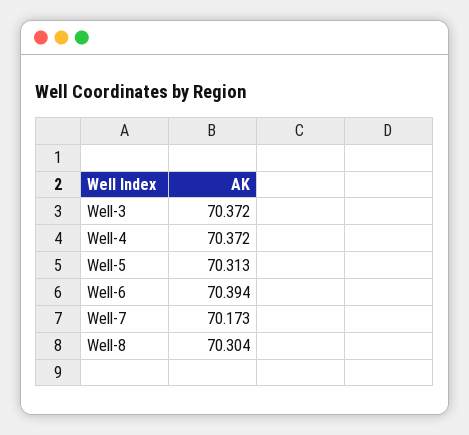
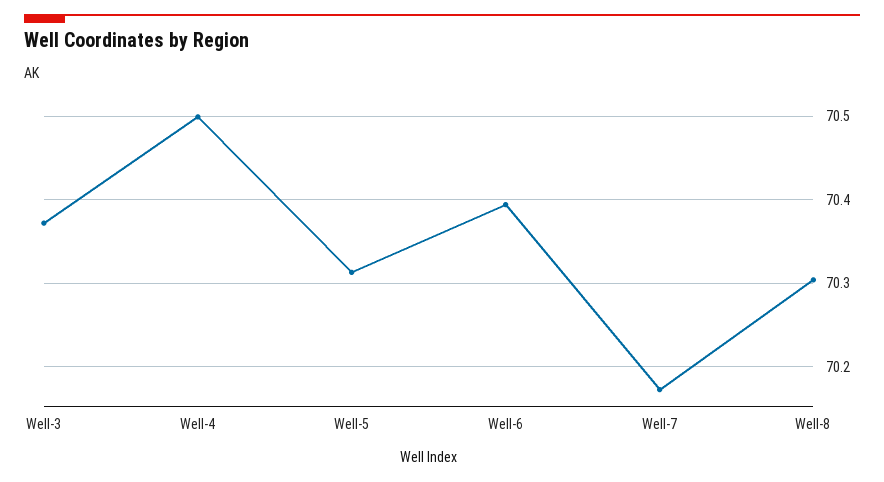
  {
    "Well-3": 70.372,
-   "Well-4": 70.372,
+   "Well-4": 70.5,
    "Well-5": 70.313,
    "Well-6": 70.394,
    "Well-7": 70.173,
    "Well-8": 70.304
  }

